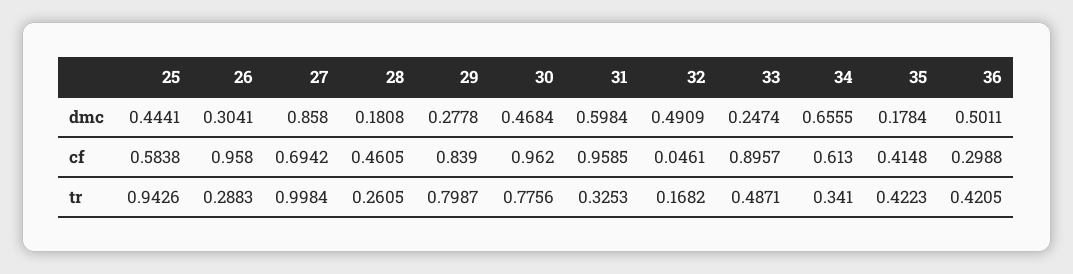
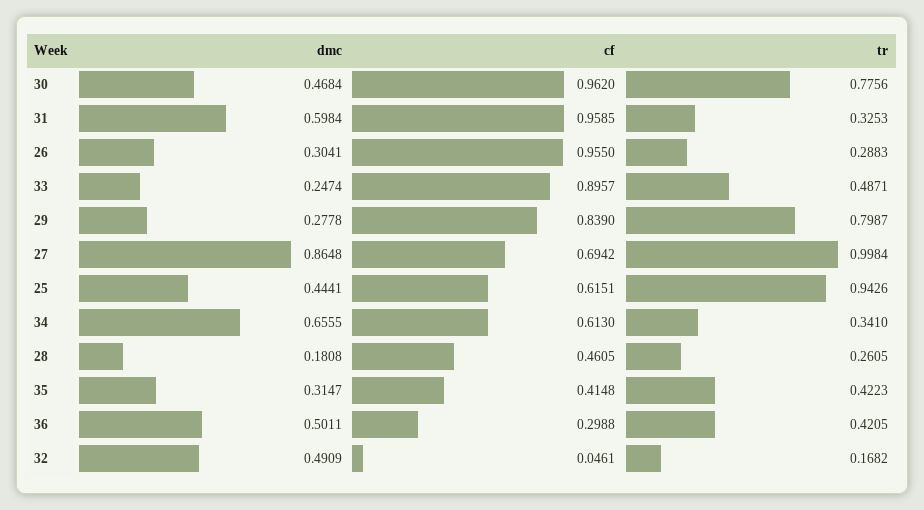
  {
    "25": {
      "dmc": 0.4441,
-     "cf": 0.5838,
+     "cf": 0.6151,
      "tr": 0.9426
    },
    "26": {
      "dmc": 0.3041,
-     "cf": 0.958,
+     "cf": 0.955,
      "tr": 0.2883
    },
    "27": {
-     "dmc": 0.858,
+     "dmc": 0.8648,
      "cf": 0.6942,
      "tr": 0.9984
    },
    "28": {
      "dmc": 0.1808,
      "cf": 0.4605,
      "tr": 0.2605
    },
    "29": {
      "dmc": 0.2778,
      "cf": 0.839,
      "tr": 0.7987
    },
    "30": {
      "dmc": 0.4684,
      "cf": 0.962,
      "tr": 0.7756
    },
    "31": {
      "dmc": 0.5984,
      "cf": 0.9585,
      "tr": 0.3253
    },
    "32": {
      "dmc": 0.4909,
      "cf": 0.0461,
      "tr": 0.1682
    },
    "33": {
      "dmc": 0.2474,
      "cf": 0.8957,
      "tr": 0.4871
    },
    "34": {
      "dmc": 0.6555,
      "cf": 0.613,
      "tr": 0.341
    },
    "35": {
-     "dmc": 0.1784,
+     "dmc": 0.3147,
      "cf": 0.4148,
      "tr": 0.4223
    },
    "36": {
      "dmc": 0.5011,
      "cf": 0.2988,
      "tr": 0.4205
    }
  }

